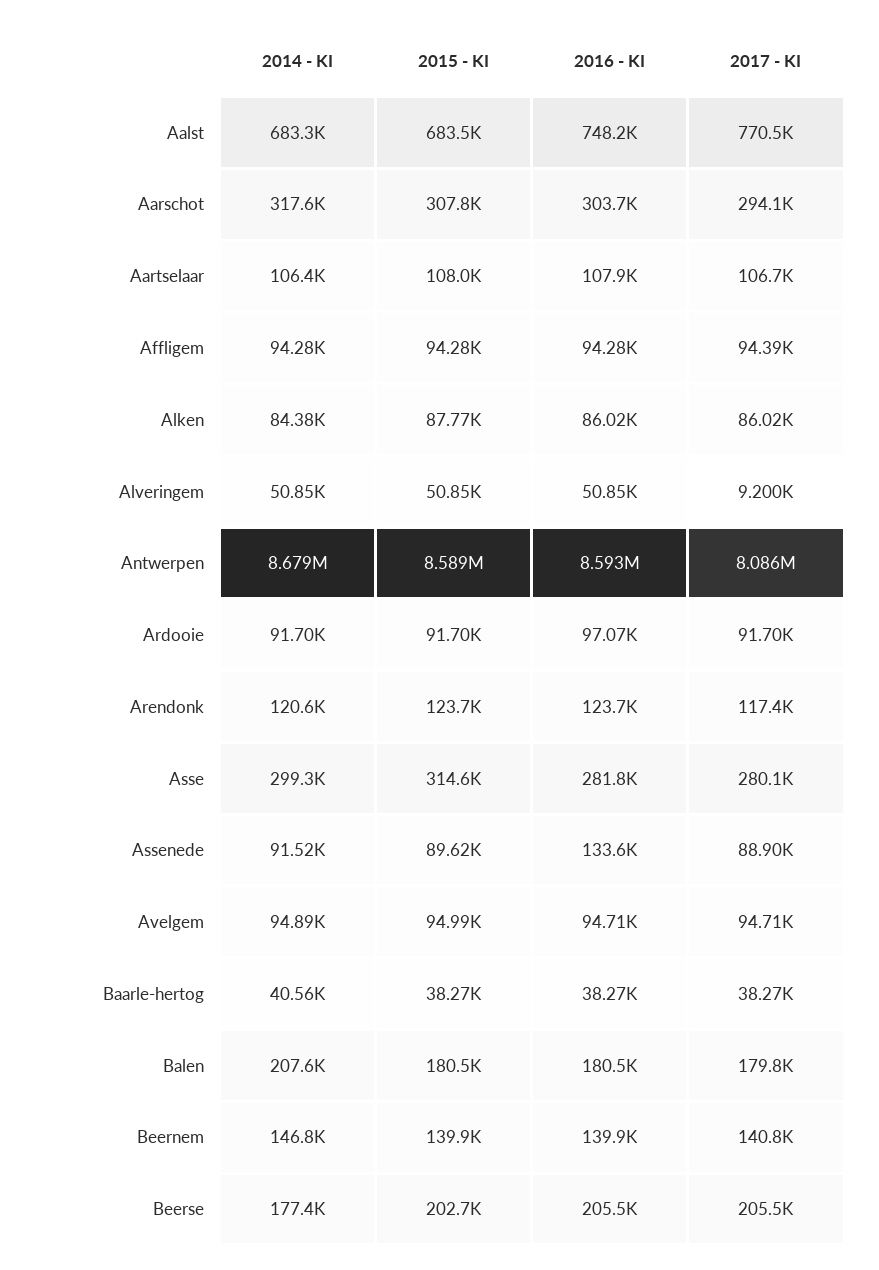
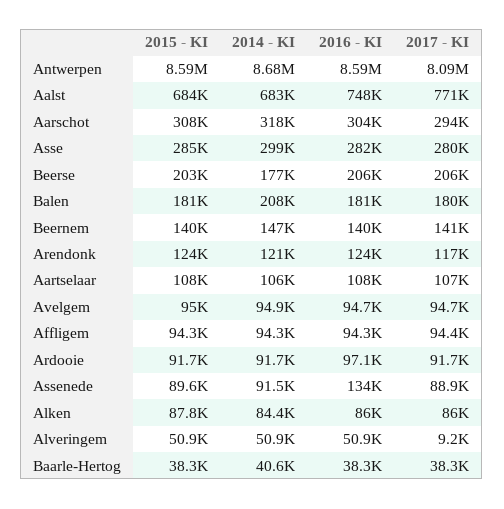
  {
    "2014 - KI": {
      "Aalst": 683300,
      "Aarschot": 317600,
      "Aartselaar": 106400,
      "Affligem": 94280,
      "Alken": 84380,
      "Alveringem": 50850,
      "Antwerpen": 8679000,
      "Ardooie": 91700,
      "Arendonk": 120600,
      "Asse": 299300,
      "Assenede": 91520,
      "Avelgem": 94890,
      "Baarle-hertog": 40560,
      "Balen": 207600,
      "Beernem": 146800,
      "Beerse": 177400
    },
    "2015 - KI": {
      "Aalst": 683500,
      "Aarschot": 307800,
      "Aartselaar": 108000,
      "Affligem": 94280,
      "Alken": 87770,
      "Alveringem": 50850,
      "Antwerpen": 8589000,
      "Ardooie": 91700,
      "Arendonk": 123700,
-     "Asse": 314600,
+     "Asse": 285000,
      "Assenede": 89620,
      "Avelgem": 94990,
      "Baarle-hertog": 38270,
      "Balen": 180500,
      "Beernem": 139900,
      "Beerse": 202700
    },
    "2016 - KI": {
      "Aalst": 748200,
      "Aarschot": 303700,
      "Aartselaar": 107900,
      "Affligem": 94280,
      "Alken": 86020,
      "Alveringem": 50850,
      "Antwerpen": 8593000,
      "Ardooie": 97070,
      "Arendonk": 123700,
      "Asse": 281800,
      "Assenede": 133600,
      "Avelgem": 94710,
      "Baarle-hertog": 38270,
      "Balen": 180500,
      "Beernem": 139900,
      "Beerse": 205500
    },
    "2017 - KI": {
      "Aalst": 770500,
      "Aarschot": 294100,
      "Aartselaar": 106700,
      "Affligem": 94390,
      "Alken": 86020,
      "Alveringem": 9200,
      "Antwerpen": 8086000,
      "Ardooie": 91700,
      "Arendonk": 117400,
      "Asse": 280100,
      "Assenede": 88900,
      "Avelgem": 94710,
      "Baarle-hertog": 38270,
      "Balen": 179800,
      "Beernem": 140800,
      "Beerse": 205500
    }
  }

